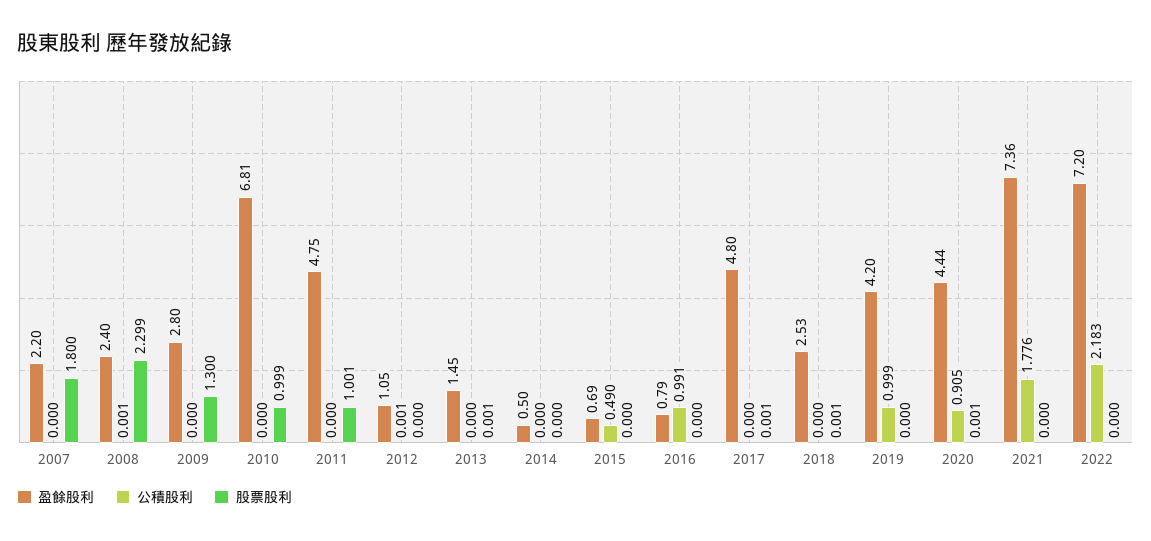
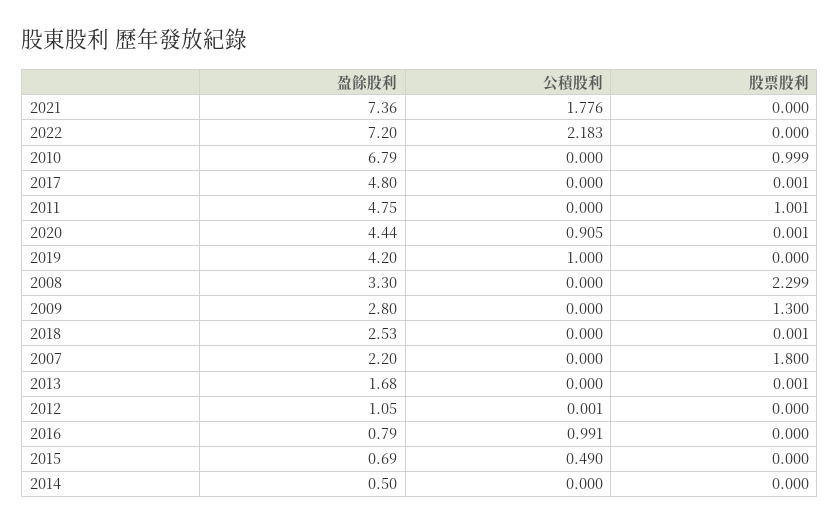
  {
    "盈餘股利": {
      "2007": 2.2,
-     "2008": 2.4,
+     "2008": 3.3,
      "2009": 2.8,
-     "2010": 6.81,
+     "2010": 6.79,
      "2011": 4.75,
      "2012": 1.05,
-     "2013": 1.45,
+     "2013": 1.68,
      "2014": 0.5,
      "2015": 0.69,
      "2016": 0.79,
      "2017": 4.8,
      "2018": 2.53,
      "2019": 4.2,
      "2020": 4.44,
      "2021": 7.36,
      "2022": 7.2
    },
    "公積股利": {
      "2007": 0,
-     "2008": 0.001,
+     "2008": 0,
      "2009": 0,
      "2010": 0,
      "2011": 0,
      "2012": 0.001,
      "2013": 0,
      "2014": 0,
      "2015": 0.49,
      "2016": 0.991,
      "2017": 0,
      "2018": 0,
-     "2019": 0.999,
+     "2019": 1,
      "2020": 0.905,
      "2021": 1.776,
      "2022": 2.183
    },
    "股票股利": {
      "2007": 1.8,
      "2008": 2.299,
      "2009": 1.3,
      "2010": 0.999,
      "2011": 1.001,
      "2012": 0,
      "2013": 0.001,
      "2014": 0,
      "2015": 0,
      "2016": 0,
      "2017": 0.001,
      "2018": 0.001,
      "2019": 0,
      "2020": 0.001,
      "2021": 0,
      "2022": 0
    }
  }

